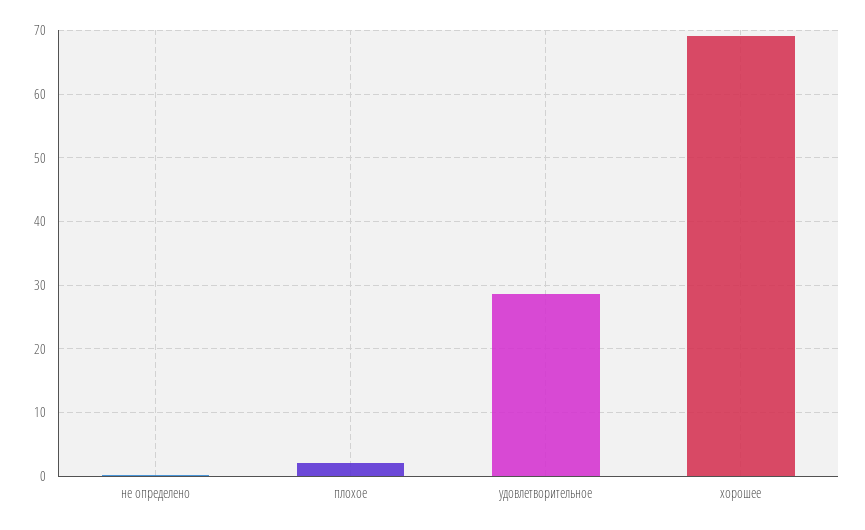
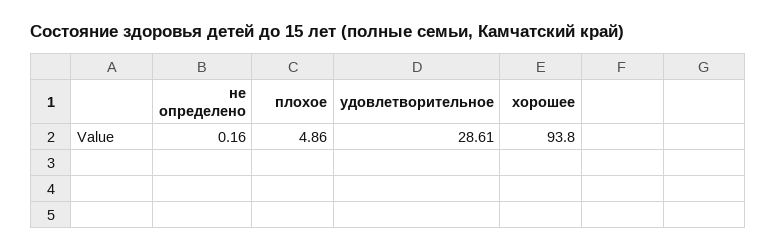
  {
    "не определено": 0.16,
-   "плохое": 2,
+   "плохое": 4.86,
    "удовлетворительное": 28.61,
-   "хорошее": 69
+   "хорошее": 93.8
  }

